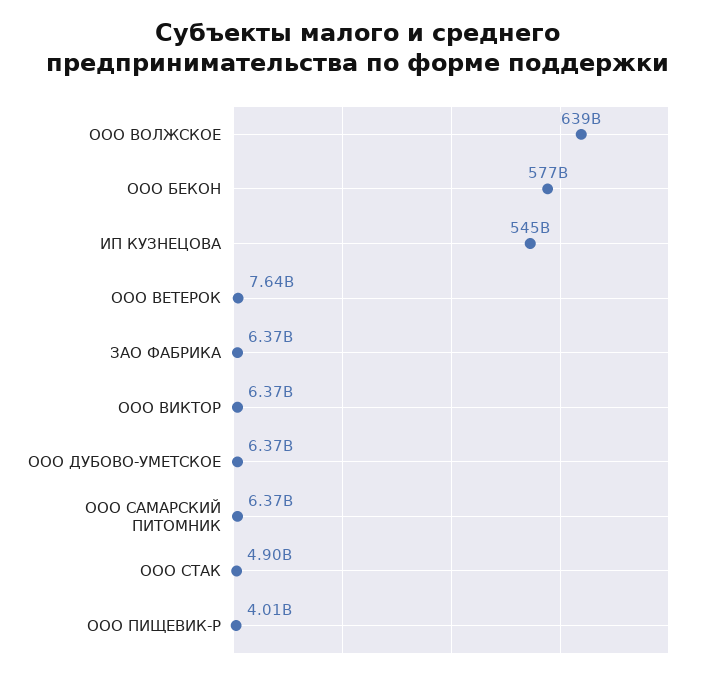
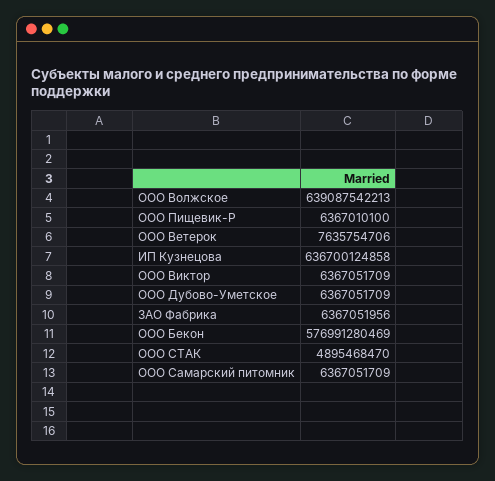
  {
    "ООО ВОЛЖСКОЕ": 639087542213,
    "ООО БЕКОН": 576991280469,
-   "ИП КУЗНЕЦОВА": 545000000000,
+   "ИП КУЗНЕЦОВА": 636700124858,
    "ООО ВЕТЕРОК": 7635754706,
    "ЗАО ФАБРИКА": 6367051956,
    "ООО ВИКТОР": 6367051709,
    "ООО ДУБОВО-УМЕТСКОЕ": 6367051709,
    "ООО САМАРСКИЙ ПИТОМНИК": 6367051709,
    "ООО СТАК": 4895468470,
-   "ООО ПИЩЕВИК-Р": 4010000000
+   "ООО ПИЩЕВИК-Р": 6367010100
  }

